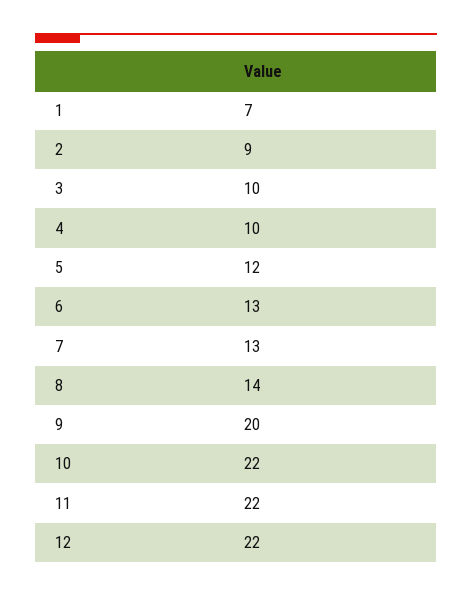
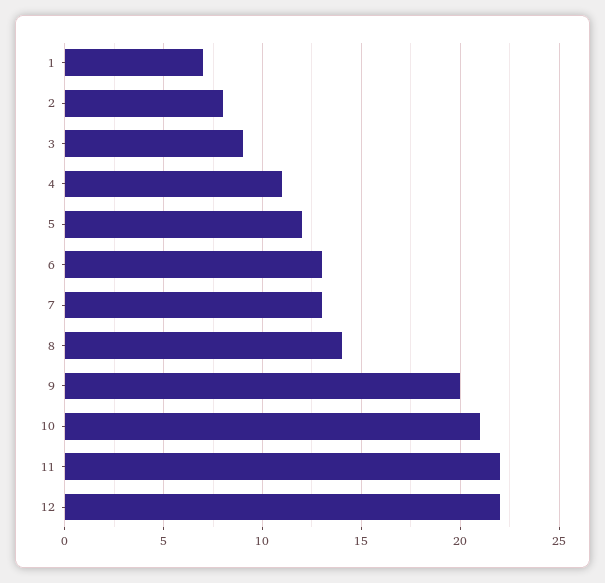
  {
    "1": 7,
-   "2": 9,
+   "2": 8,
-   "3": 10,
+   "3": 9,
-   "4": 10,
+   "4": 11,
    "5": 12,
    "6": 13,
    "7": 13,
    "8": 14,
    "9": 20,
-   "10": 22,
+   "10": 21,
    "11": 22,
    "12": 22
  }

